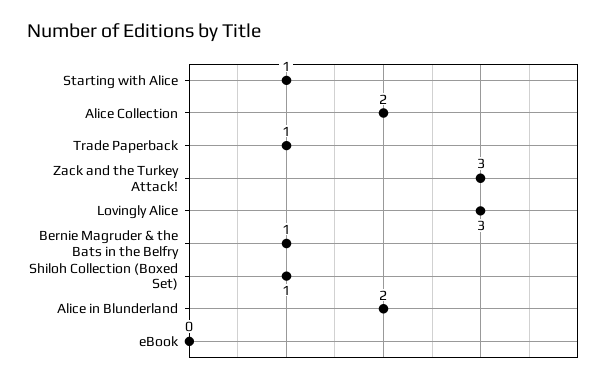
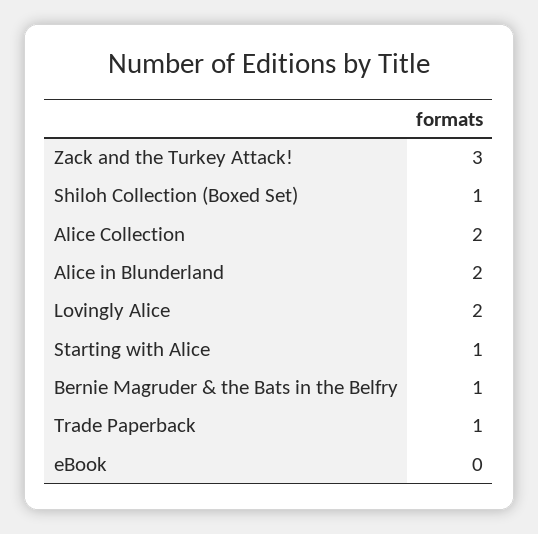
  {
    "Starting with Alice": 1,
    "Alice Collection": 2,
    "Trade Paperback": 1,
    "Zack and the Turkey Attack!": 3,
-   "Lovingly Alice": 3,
+   "Lovingly Alice": 2,
    "Bernie Magruder & the Bats in the Belfry": 1,
    "Shiloh Collection (Boxed Set)": 1,
    "Alice in Blunderland": 2,
    "eBook": 0
  }

